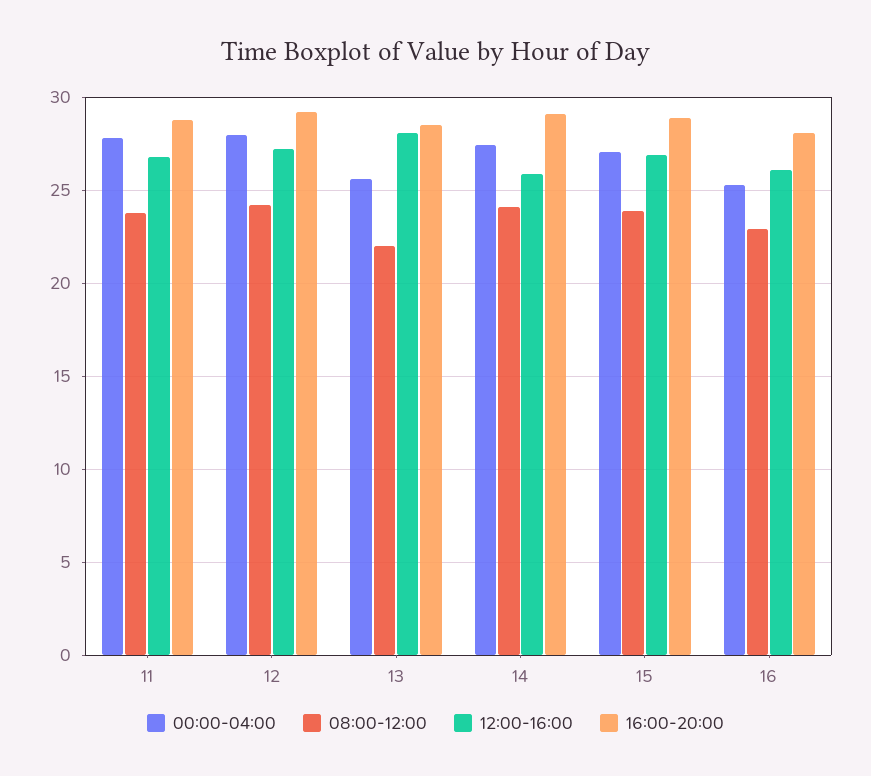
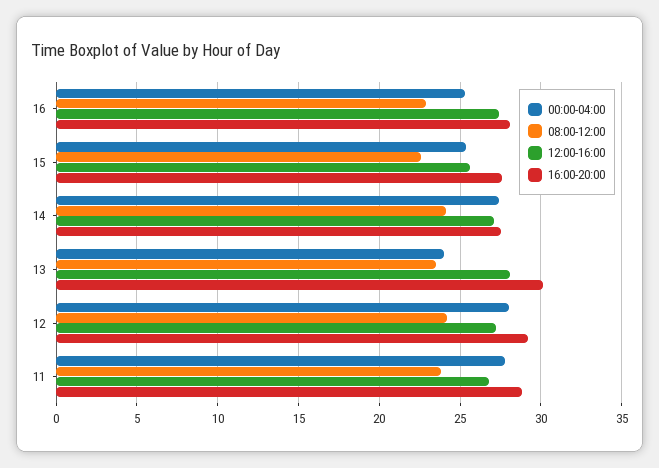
  {
    "00:00-04:00": {
      "11": 28,
      "12": 28,
-     "13": 25.5,
+     "13": 24,
      "14": 27.5,
-     "15": 27,
+     "15": 25.5,
      "16": 25.5
    },
    "08:00-12:00": {
      "11": 24,
      "12": 24,
-     "13": 22,
+     "13": 23.5,
      "14": 24,
-     "15": 24,
+     "15": 22.5,
      "16": 23
    },
    "12:00-16:00": {
      "11": 27,
      "12": 27,
      "13": 28,
-     "14": 26,
+     "14": 27,
-     "15": 27,
+     "15": 25.5,
-     "16": 26
+     "16": 27.5
    },
    "16:00-20:00": {
      "11": 29,
      "12": 29,
-     "13": 28.5,
+     "13": 30,
-     "14": 29,
+     "14": 27.5,
-     "15": 29,
+     "15": 27.5,
      "16": 28
    }
  }

